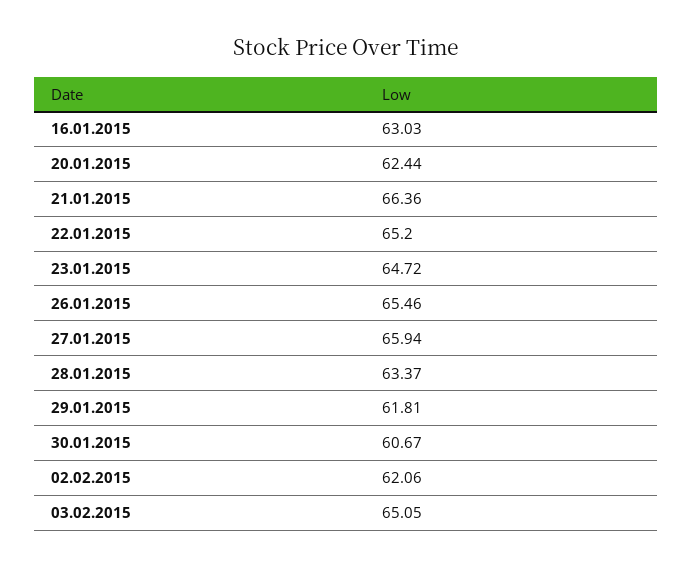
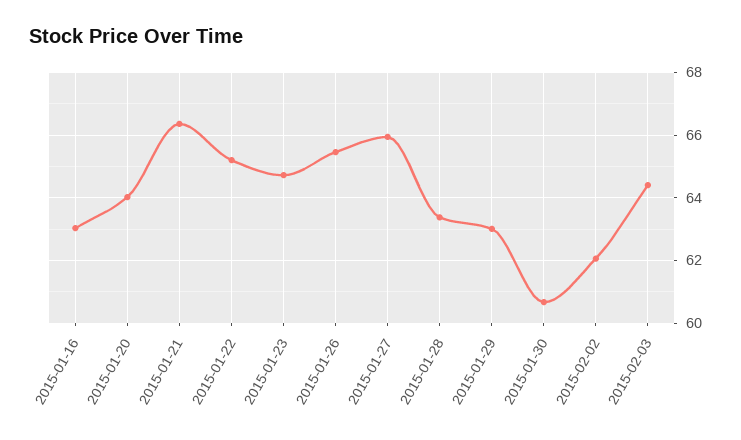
  {
    "16.01.2015": 63.03,
-   "20.01.2015": 62.44,
+   "20.01.2015": 64,
    "21.01.2015": 66.36,
    "22.01.2015": 65.2,
    "23.01.2015": 64.72,
    "26.01.2015": 65.46,
    "27.01.2015": 65.94,
    "28.01.2015": 63.37,
-   "29.01.2015": 61.81,
+   "29.01.2015": 63,
    "30.01.2015": 60.67,
    "02.02.2015": 62.06,
-   "03.02.2015": 65.05
+   "03.02.2015": 64.4
  }

